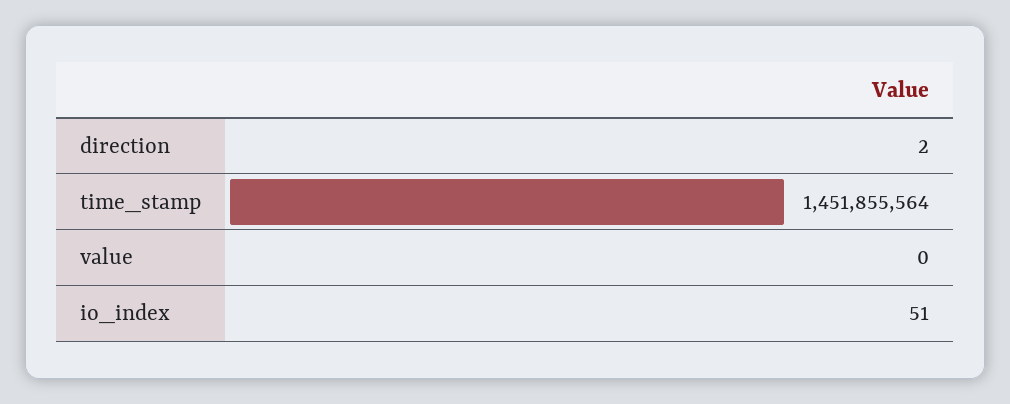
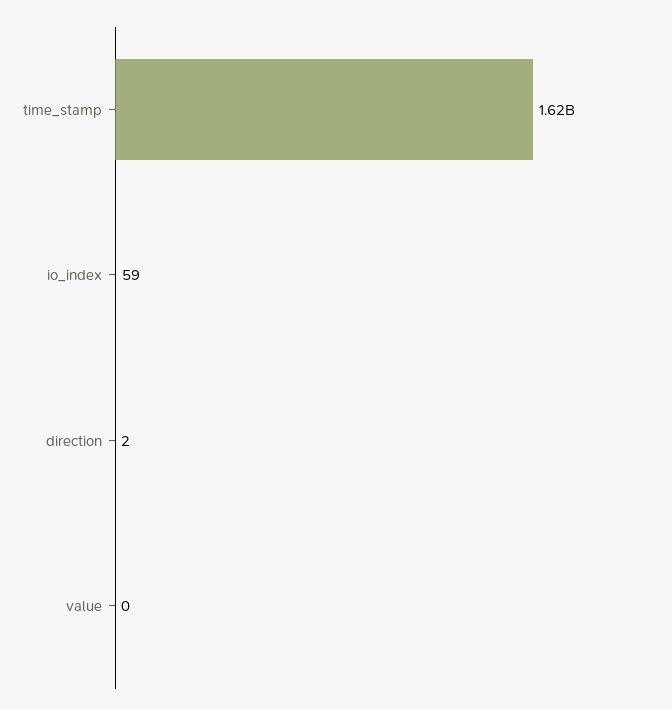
  {
    "direction": 2,
-   "time_stamp": 1451855564,
+   "time_stamp": 1620000000,
    "value": 0,
-   "io_index": 51
+   "io_index": 59
  }

